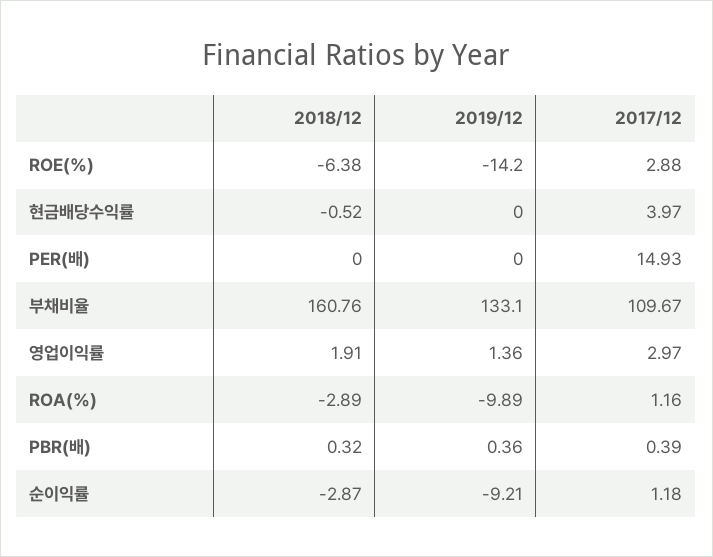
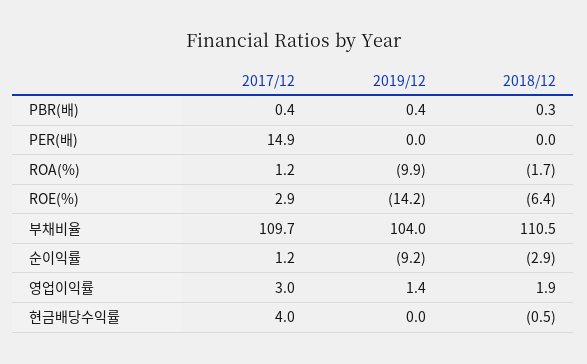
  {
    "2018/12": {
      "ROE(%)": -6.38,
      "현금배당수익률": -0.52,
      "PER(배)": 0,
-     "부채비율": 160.76,
+     "부채비율": 110.5,
      "영업이익률": 1.91,
-     "ROA(%)": -2.89,
+     "ROA(%)": -1.7,
      "PBR(배)": 0.32,
      "순이익률": -2.87
    },
    "2019/12": {
      "ROE(%)": -14.2,
      "현금배당수익률": 0,
      "PER(배)": 0,
-     "부채비율": 133.1,
+     "부채비율": 104,
      "영업이익률": 1.36,
      "ROA(%)": -9.89,
      "PBR(배)": 0.36,
      "순이익률": -9.21
    },
    "2017/12": {
      "ROE(%)": 2.88,
      "현금배당수익률": 3.97,
      "PER(배)": 14.93,
      "부채비율": 109.67,
      "영업이익률": 2.97,
      "ROA(%)": 1.16,
      "PBR(배)": 0.39,
      "순이익률": 1.18
    }
  }

